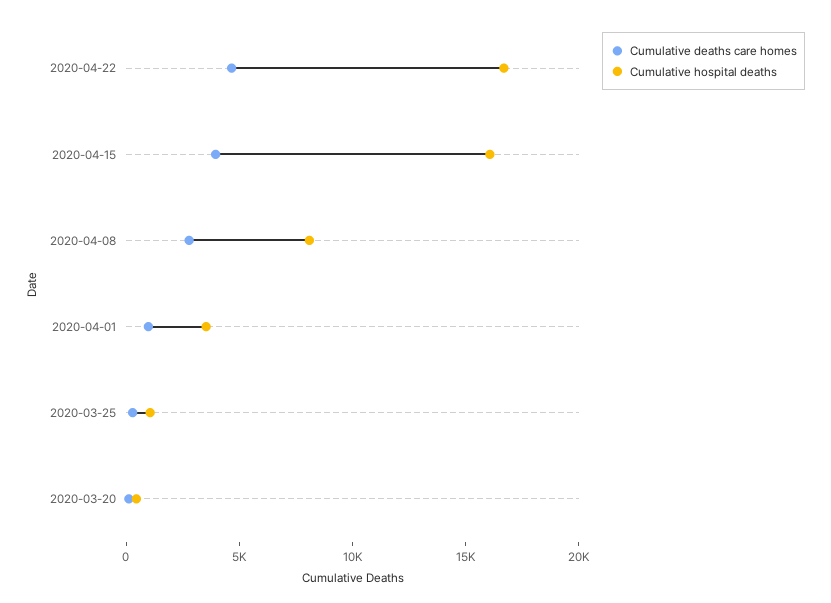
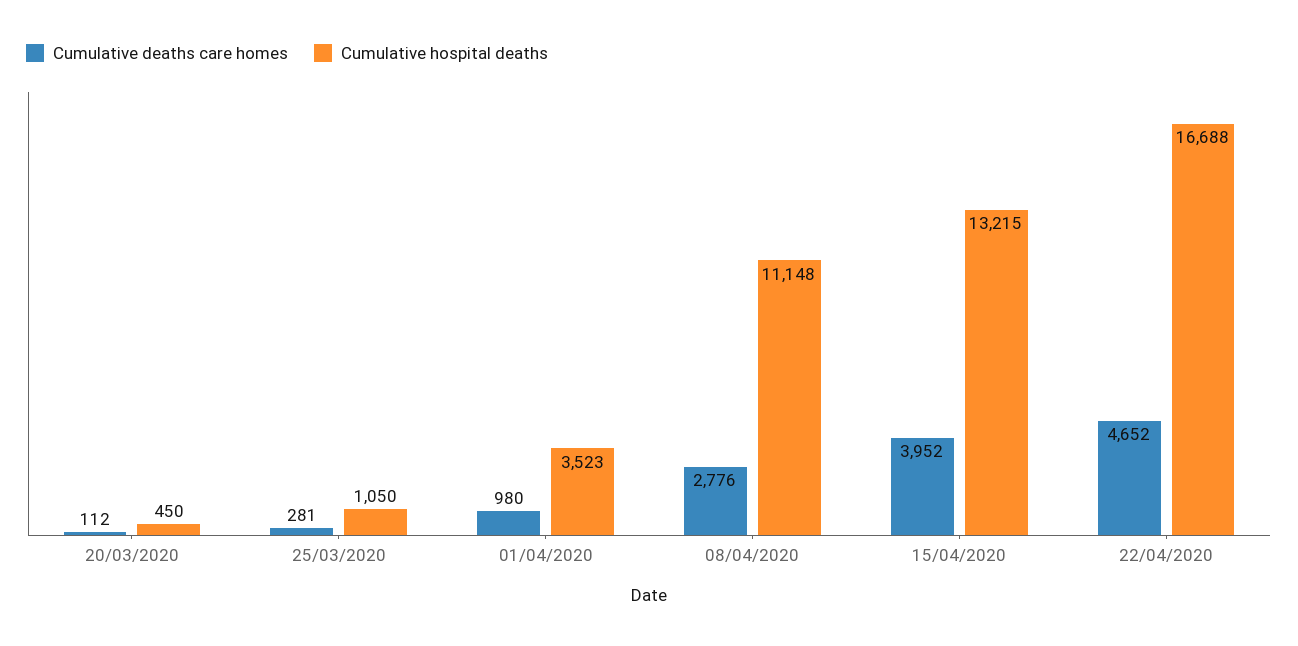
  {
    "Cumulative deaths care homes": {
      "2020-04-22": 4652,
      "2020-04-15": 3952,
      "2020-04-08": 2776,
      "2020-04-01": 980,
      "2020-03-25": 281,
      "2020-03-20": 112
    },
    "Cumulative hospital deaths": {
      "2020-04-22": 16688,
-     "2020-04-15": 16000,
+     "2020-04-15": 13215,
-     "2020-04-08": 8000,
+     "2020-04-08": 11148,
      "2020-04-01": 3523,
      "2020-03-25": 1050,
      "2020-03-20": 450
    }
  }

